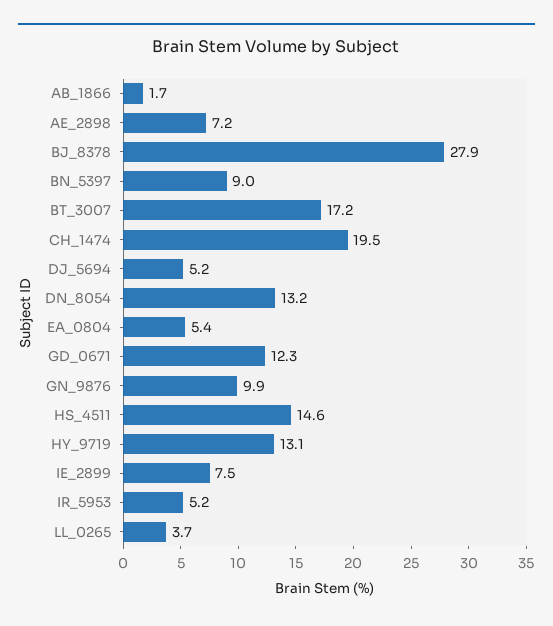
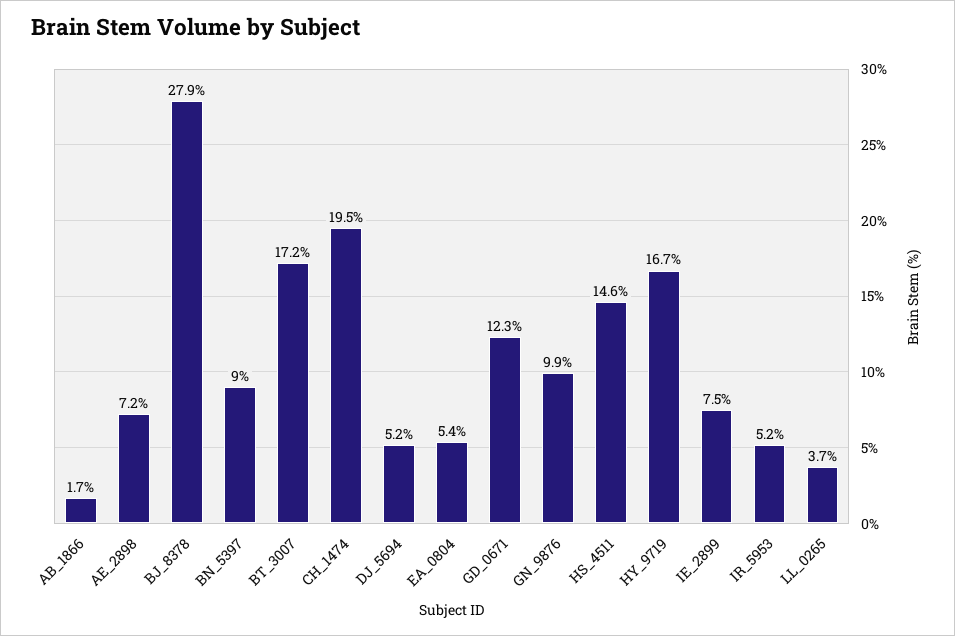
  {
    "AB_1866": 1.7,
    "AE_2898": 7.2,
    "BJ_8378": 27.9,
    "BN_5397": 9,
    "BT_3007": 17.2,
    "CH_1474": 19.5,
    "DJ_5694": 5.2,
-   "DN_8054": 13.2,
    "EA_0804": 5.4,
    "GD_0671": 12.3,
    "GN_9876": 9.9,
    "HS_4511": 14.6,
-   "HY_9719": 13.1,
+   "HY_9719": 16.7,
    "IE_2899": 7.5,
    "IR_5953": 5.2,
    "LL_0265": 3.7
  }

